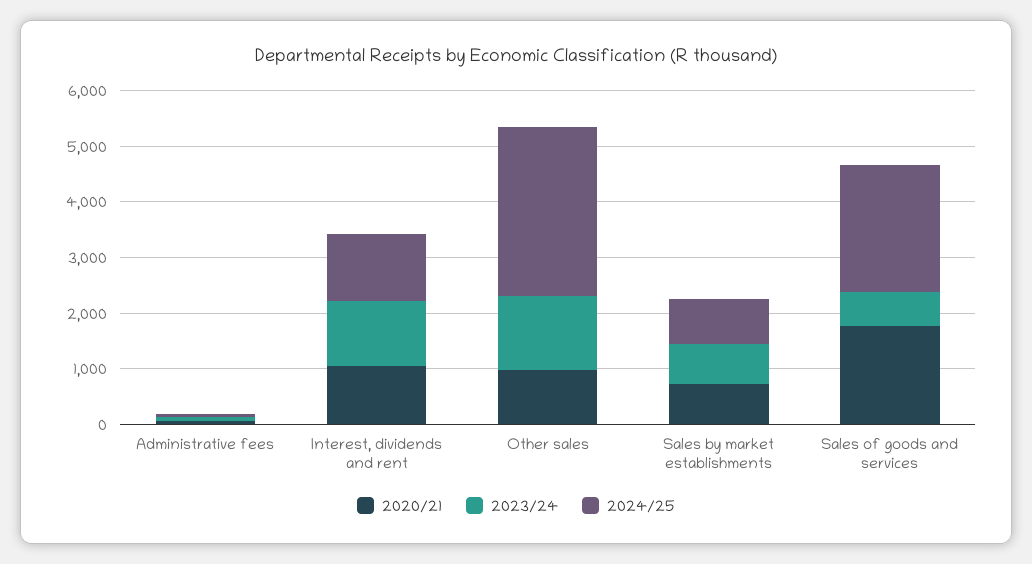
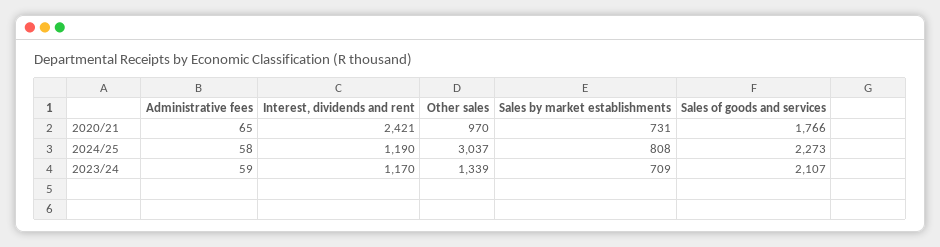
  {
    "2020/21": {
      "Administrative fees": 65,
-     "Interest, dividends and rent": 1000,
+     "Interest, dividends and rent": 2421,
      "Other sales": 970,
      "Sales by market establishments": 731,
      "Sales of goods and services": 1766
    },
    "2023/24": {
      "Administrative fees": 59,
      "Interest, dividends and rent": 1170,
      "Other sales": 1339,
      "Sales by market establishments": 709,
-     "Sales of goods and services": 600
+     "Sales of goods and services": 2107
    },
    "2024/25": {
      "Administrative fees": 58,
      "Interest, dividends and rent": 1190,
      "Other sales": 3037,
      "Sales by market establishments": 808,
      "Sales of goods and services": 2273
    }
  }

